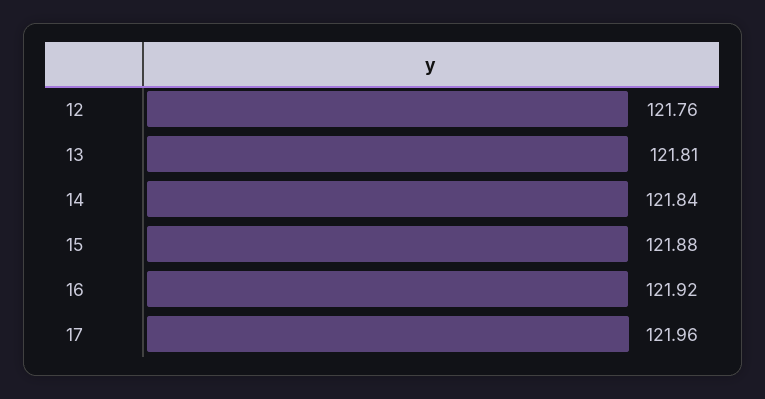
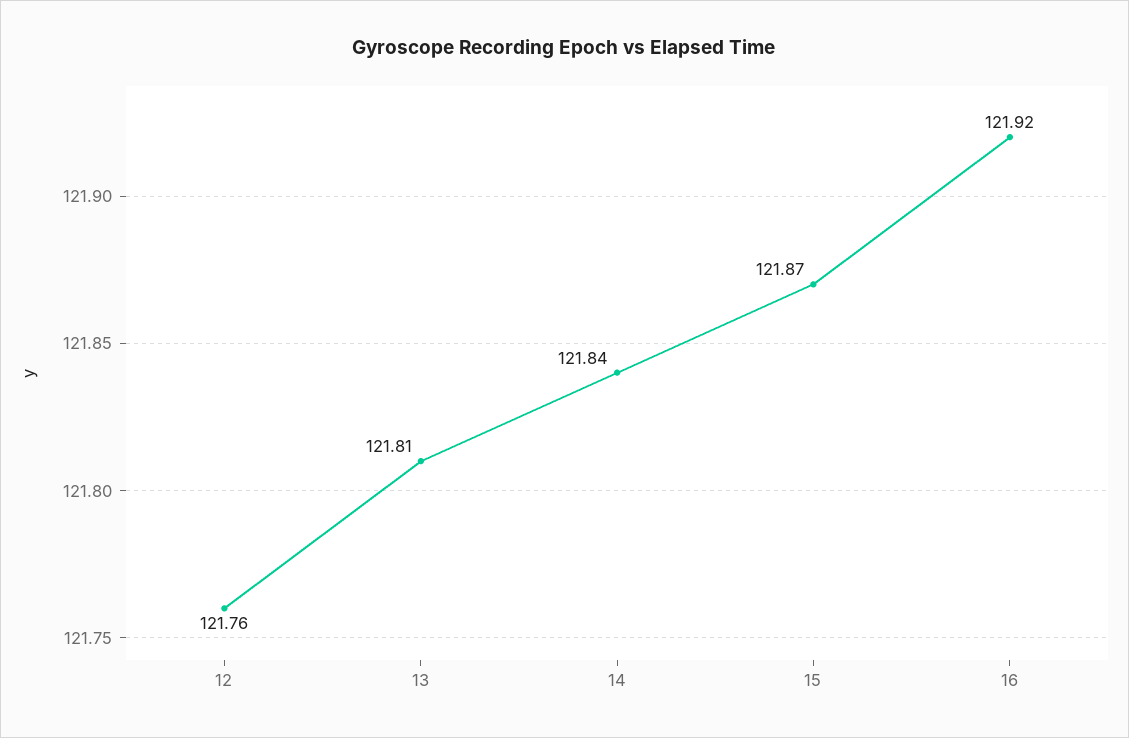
  {
    "12": 121.76,
    "13": 121.81,
    "14": 121.84,
-   "15": 121.88,
+   "15": 121.87,
-   "16": 121.92,
+   "16": 121.92
-   "17": 121.96
  }

